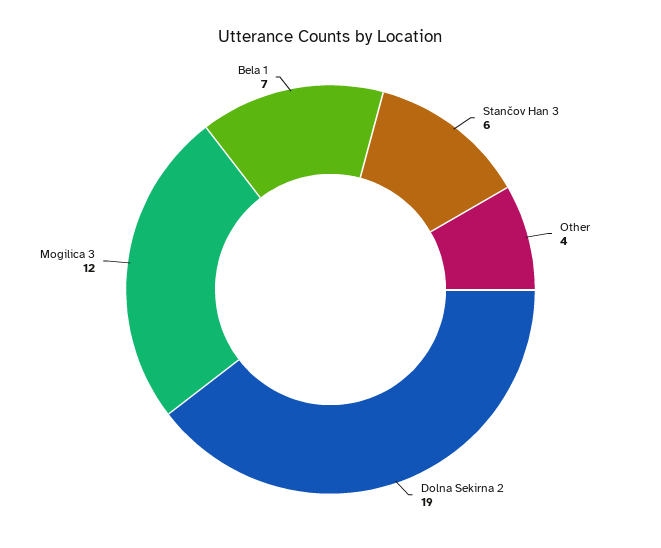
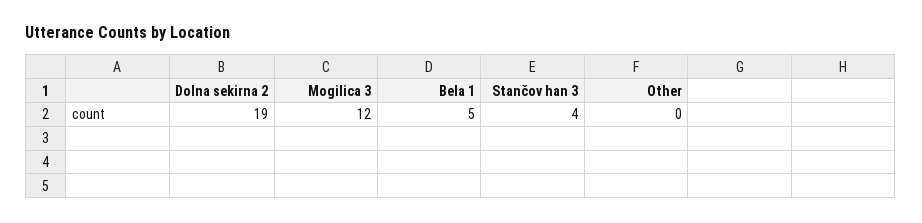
  {
-   "Stančov Han 3": 6,
+   "Stančov Han 3": 4,
-   "Other": 4,
+   "Other": 0,
    "Dolna Sekirna 2": 19,
    "Mogilica 3": 12,
-   "Bela 1": 7
+   "Bela 1": 5
  }

